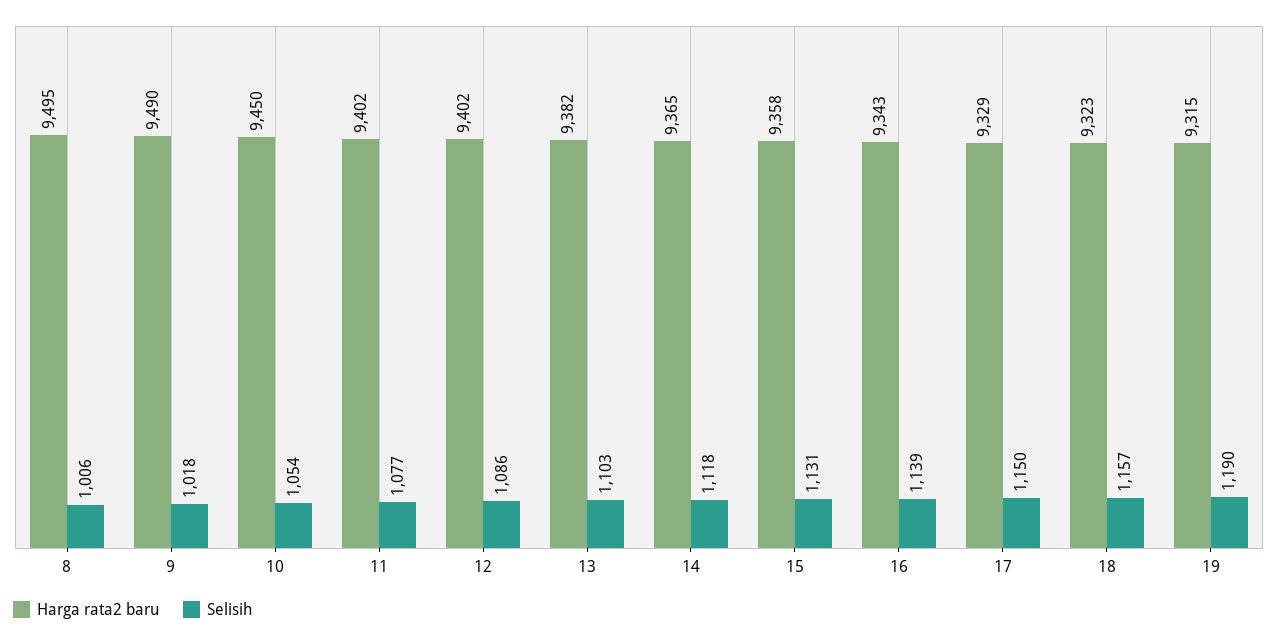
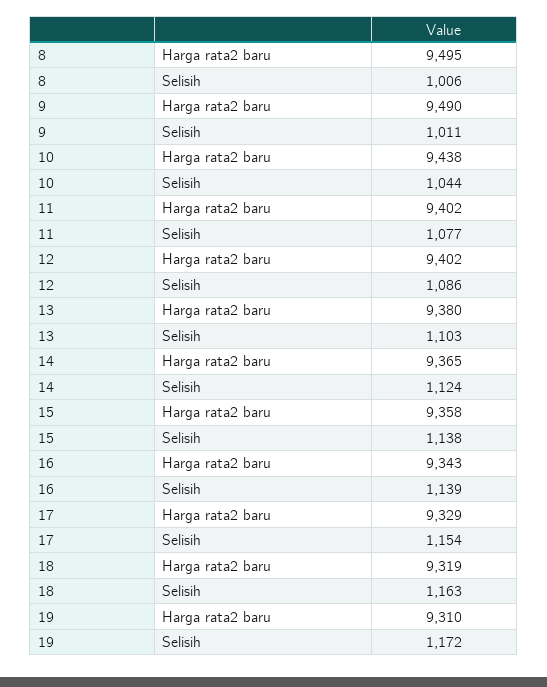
  {
    "Harga rata2 baru": {
      "8": 9495,
      "9": 9490,
-     "10": 9450,
+     "10": 9438,
      "11": 9402,
      "12": 9402,
-     "13": 9382,
+     "13": 9380,
      "14": 9365,
      "15": 9358,
      "16": 9343,
      "17": 9329,
-     "18": 9323,
+     "18": 9319,
-     "19": 9315
+     "19": 9310
    },
    "Selisih": {
      "8": 1006,
-     "9": 1018,
+     "9": 1011,
-     "10": 1054,
+     "10": 1044,
      "11": 1077,
      "12": 1086,
      "13": 1103,
-     "14": 1118,
+     "14": 1124,
-     "15": 1131,
+     "15": 1138,
      "16": 1139,
-     "17": 1150,
+     "17": 1154,
-     "18": 1157,
+     "18": 1163,
-     "19": 1190
+     "19": 1172
    }
  }

